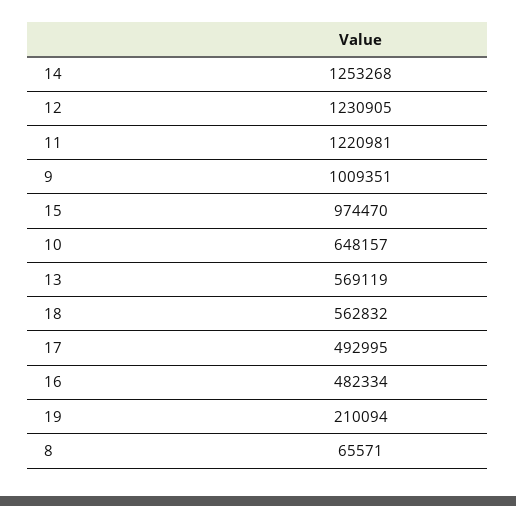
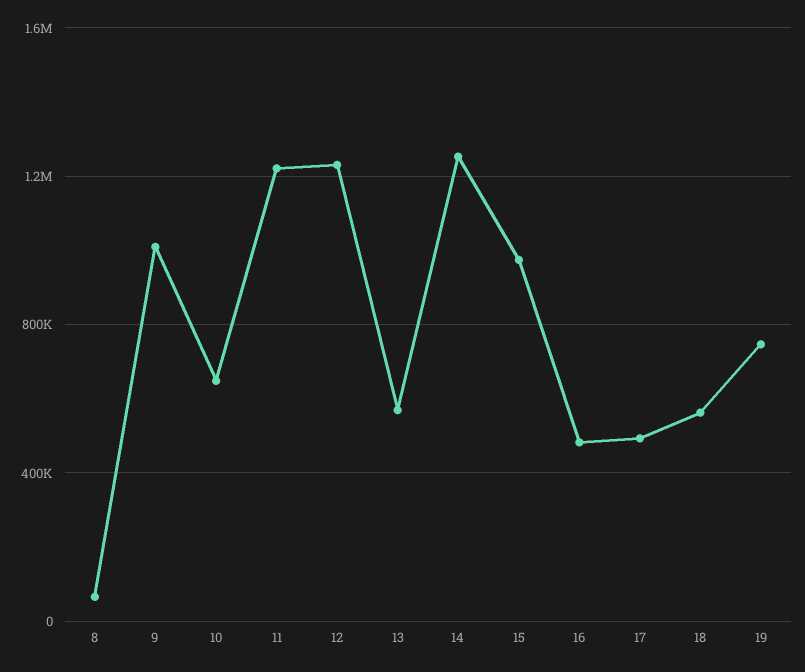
  {
    "14": 1253268,
    "12": 1230905,
    "11": 1220981,
    "9": 1009351,
    "15": 974470,
    "10": 648157,
    "13": 569119,
    "18": 562832,
    "17": 492995,
    "16": 482334,
-   "19": 210094,
+   "19": 750000,
    "8": 65571
  }

